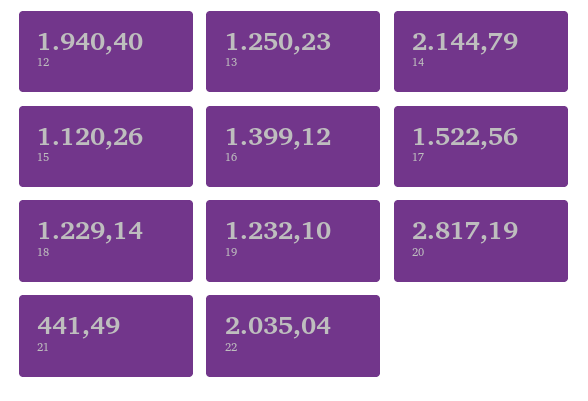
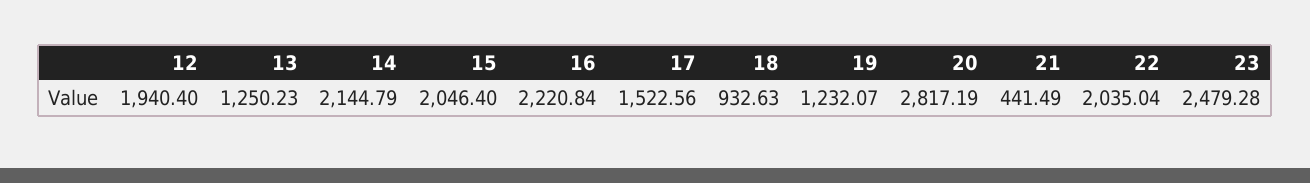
  {
    "12": 1940.4,
    "13": 1250.23,
    "14": 2144.79,
-   "15": 1120.26,
+   "15": 2046.4,
-   "16": 1399.12,
+   "16": 2220.84,
    "17": 1522.56,
-   "18": 1229.14,
+   "18": 932.63,
-   "19": 1232.1,
+   "19": 1232.07,
    "20": 2817.19,
    "21": 441.49,
-   "22": 2035.04
+   "22": 2035.04,
+   "23": 2479.28
  }

